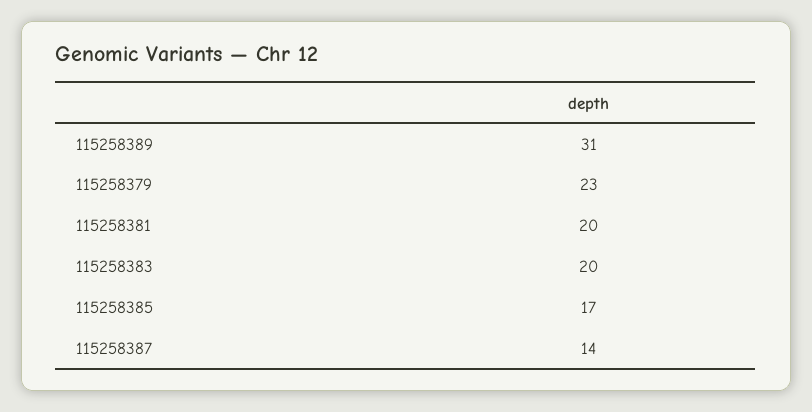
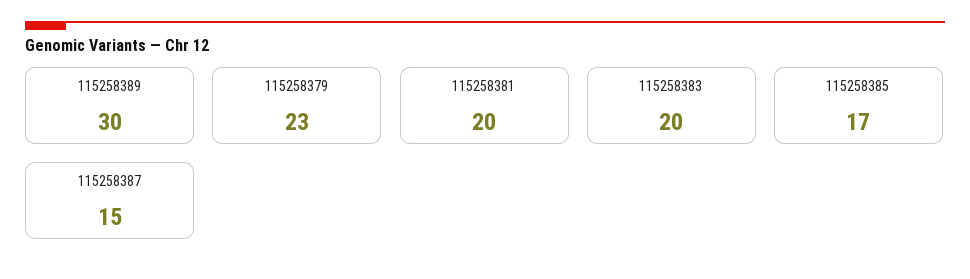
  {
-   "115258389": 31,
+   "115258389": 30,
    "115258379": 23,
    "115258381": 20,
    "115258383": 20,
    "115258385": 17,
-   "115258387": 14
+   "115258387": 15
  }

